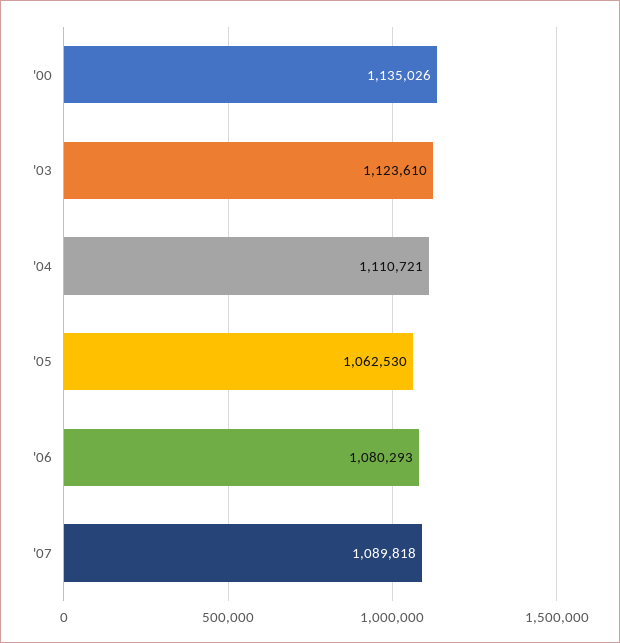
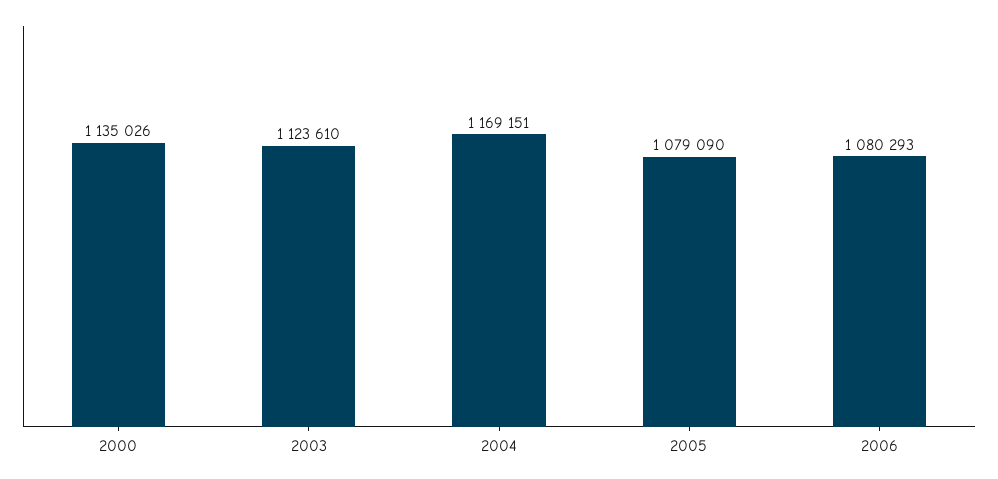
  {
    "'00": 1135026,
    "'03": 1123610,
-   "'04": 1110721,
+   "'04": 1169151,
-   "'05": 1062530,
+   "'05": 1079090,
-   "'06": 1080293,
+   "'06": 1080293
-   "'07": 1089818
  }

